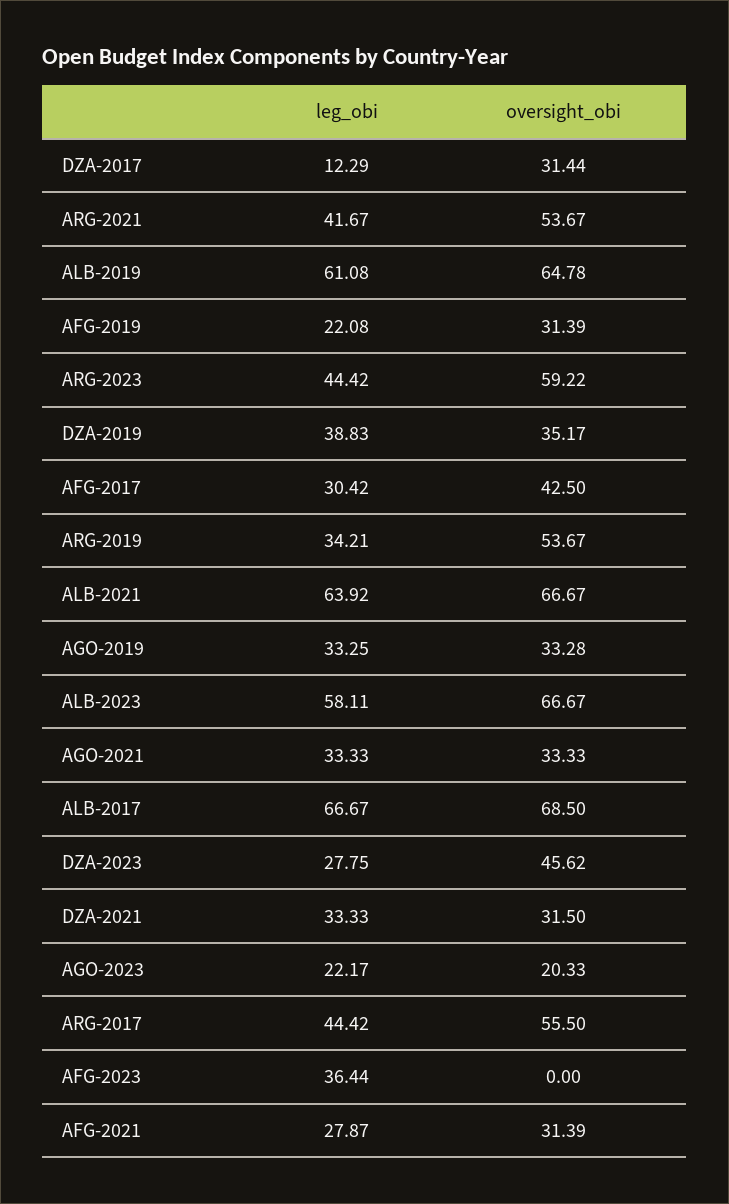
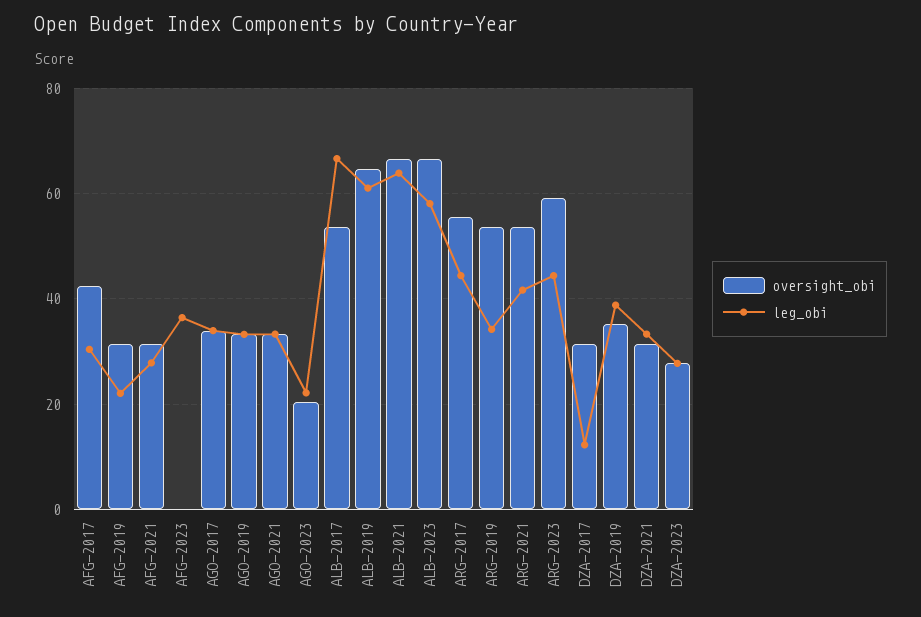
  {
    "leg_obi": {
      "DZA-2017": 12.29,
      "ARG-2021": 41.67,
      "ALB-2019": 61.08,
      "AFG-2019": 22.08,
      "ARG-2023": 44.42,
      "DZA-2019": 38.83,
      "AFG-2017": 30.42,
      "ARG-2019": 34.21,
      "ALB-2021": 63.92,
      "AGO-2019": 33.25,
      "ALB-2023": 58.11,
      "AGO-2021": 33.33,
      "ALB-2017": 66.67,
      "DZA-2023": 27.75,
      "DZA-2021": 33.33,
      "AGO-2023": 22.17,
      "ARG-2017": 44.42,
      "AFG-2023": 36.44,
-     "AFG-2021": 27.87
+     "AFG-2021": 27.87,
+     "AGO-2017": 34
    },
    "oversight_obi": {
      "DZA-2017": 31.44,
      "ARG-2021": 53.67,
      "ALB-2019": 64.78,
      "AFG-2019": 31.39,
      "ARG-2023": 59.22,
      "DZA-2019": 35.17,
      "AFG-2017": 42.5,
      "ARG-2019": 53.67,
      "ALB-2021": 66.67,
      "AGO-2019": 33.28,
      "ALB-2023": 66.67,
      "AGO-2021": 33.33,
-     "ALB-2017": 68.5,
+     "ALB-2017": 54,
-     "DZA-2023": 45.62,
+     "DZA-2023": 28,
      "DZA-2021": 31.5,
      "AGO-2023": 20.33,
      "ARG-2017": 55.5,
      "AFG-2023": 0,
-     "AFG-2021": 31.39
+     "AFG-2021": 31.39,
+     "AGO-2017": 34
    }
  }

